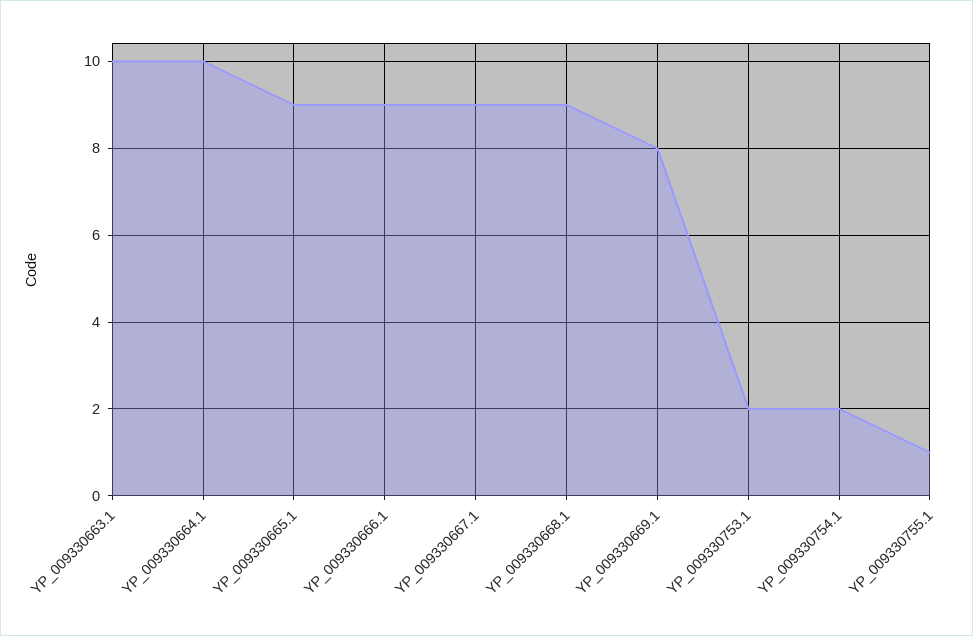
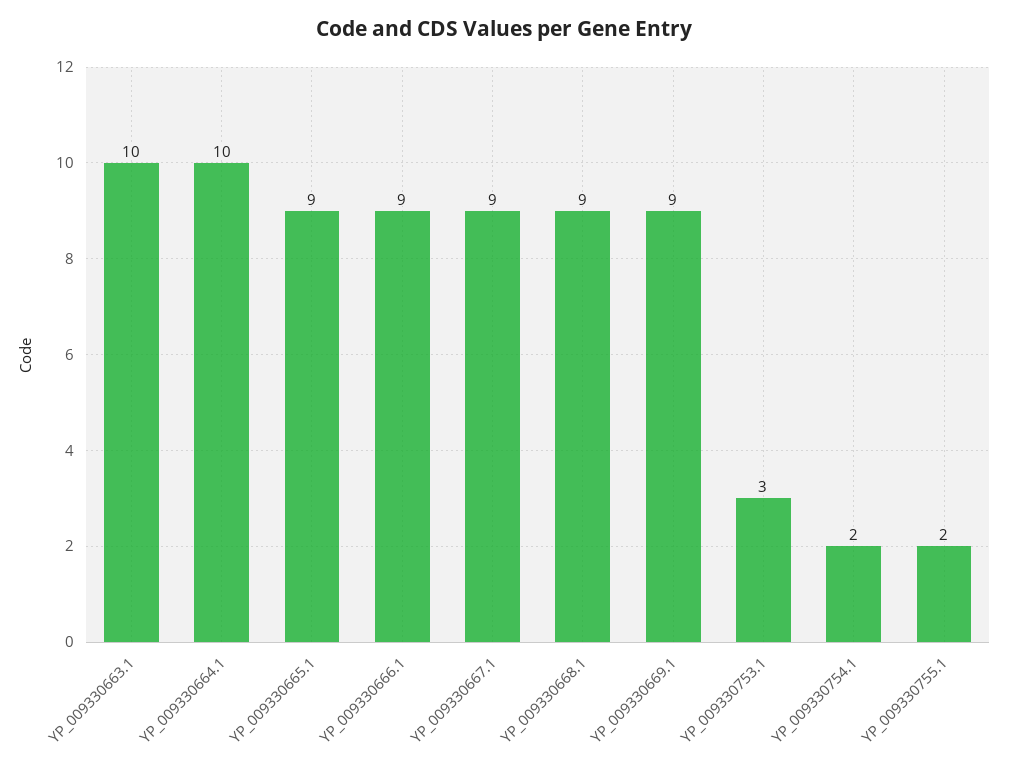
  {
    "YP_009330663.1": 10,
    "YP_009330664.1": 10,
    "YP_009330665.1": 9,
    "YP_009330666.1": 9,
    "YP_009330667.1": 9,
    "YP_009330668.1": 9,
-   "YP_009330669.1": 8,
+   "YP_009330669.1": 9,
-   "YP_009330753.1": 2,
+   "YP_009330753.1": 3,
    "YP_009330754.1": 2,
-   "YP_009330755.1": 1
+   "YP_009330755.1": 2
  }

